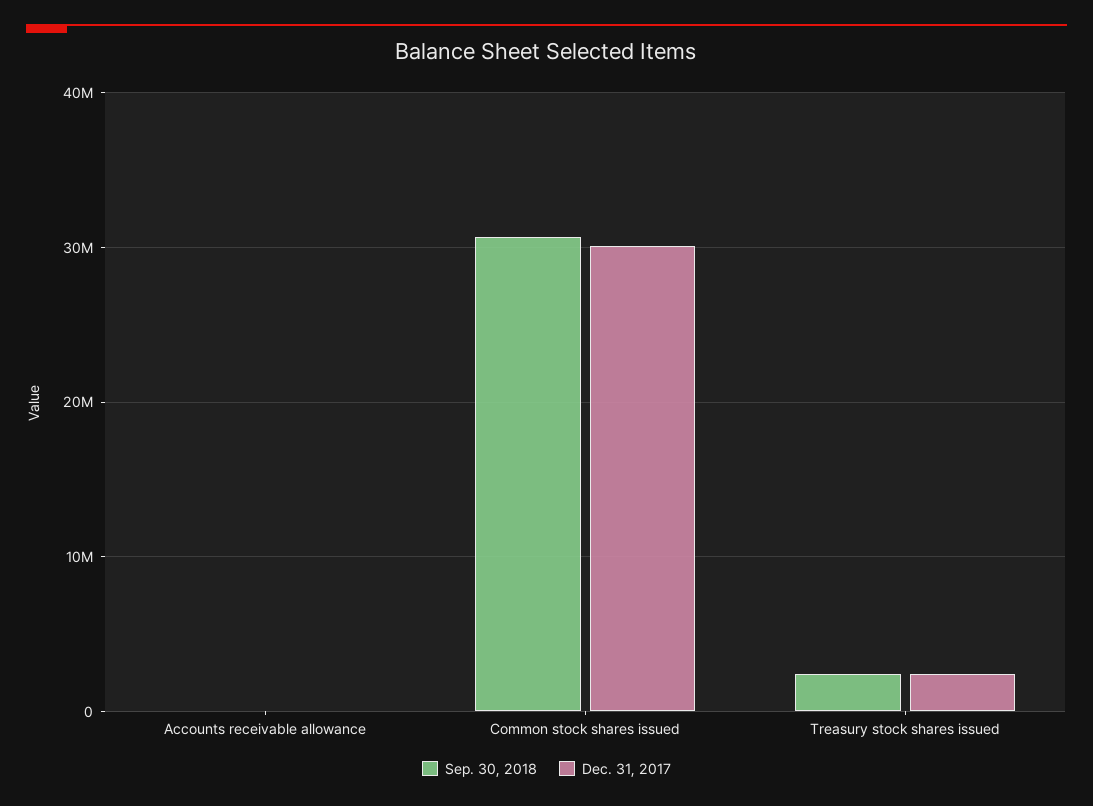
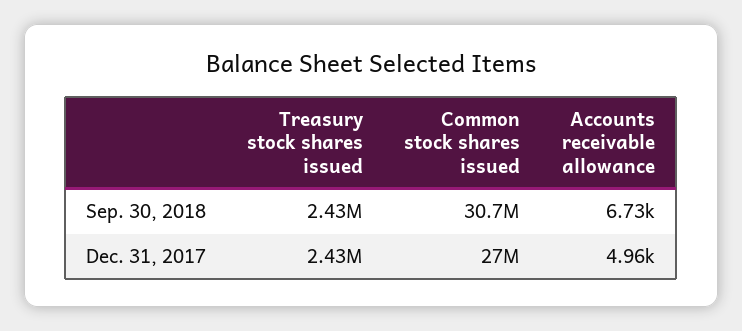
  {
    "Sep. 30, 2018": {
      "Accounts receivable allowance": 6730,
      "Common stock shares issued": 30700000,
      "Treasury stock shares issued": 2430000
    },
    "Dec. 31, 2017": {
      "Accounts receivable allowance": 4960,
-     "Common stock shares issued": 30000000,
+     "Common stock shares issued": 27000000,
      "Treasury stock shares issued": 2430000
    }
  }

